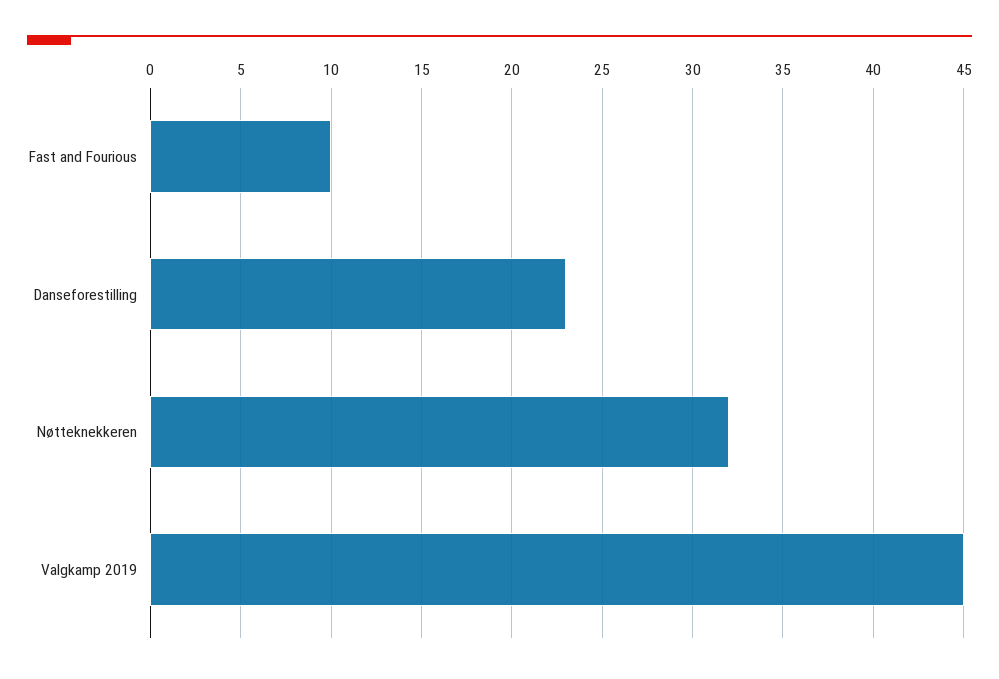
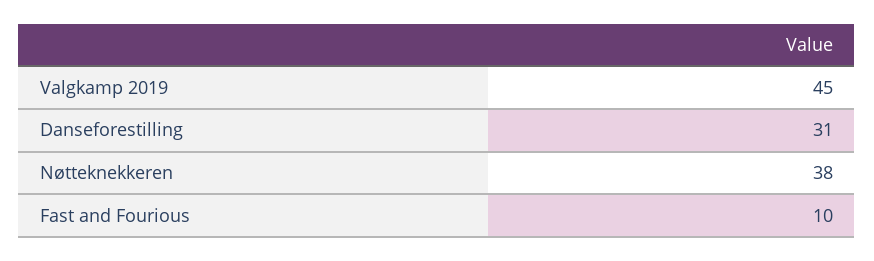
  {
    "Fast and Fourious": 10,
-   "Danseforestilling": 23,
+   "Danseforestilling": 31,
-   "Nøtteknekkeren": 32,
+   "Nøtteknekkeren": 38,
    "Valgkamp 2019": 45
  }

